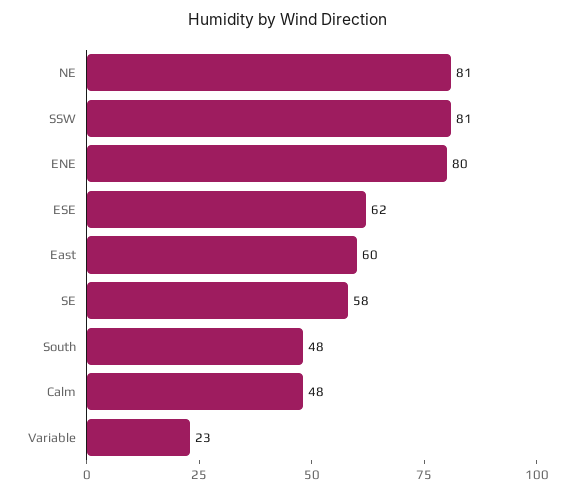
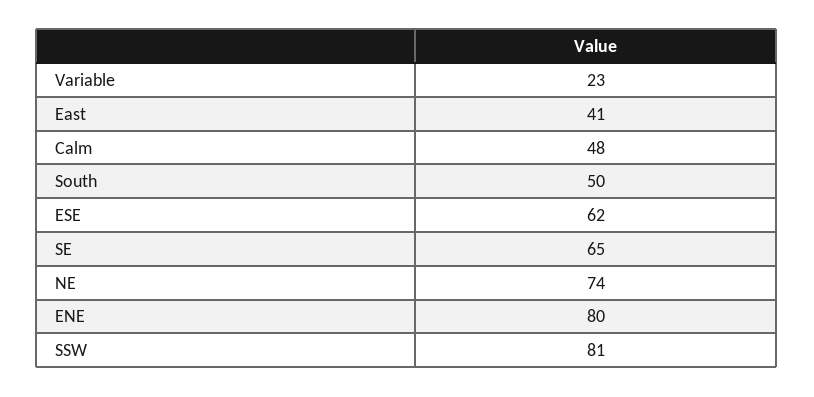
  {
-   "NE": 81,
+   "NE": 74,
    "SSW": 81,
    "ENE": 80,
    "ESE": 62,
-   "East": 60,
+   "East": 41,
-   "SE": 58,
+   "SE": 65,
-   "South": 48,
+   "South": 50,
    "Calm": 48,
    "Variable": 23
  }

